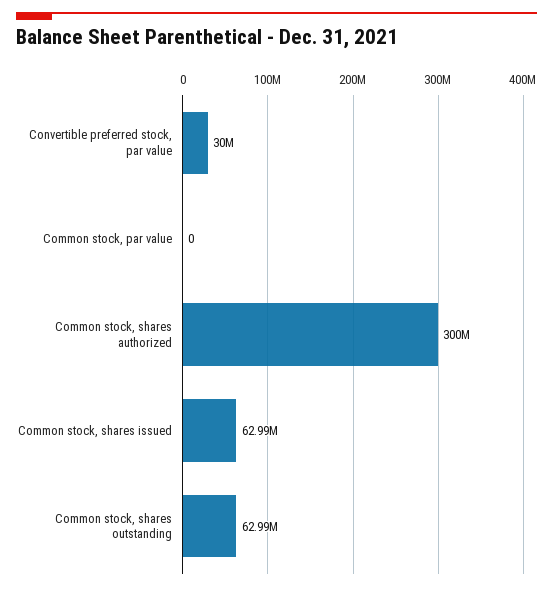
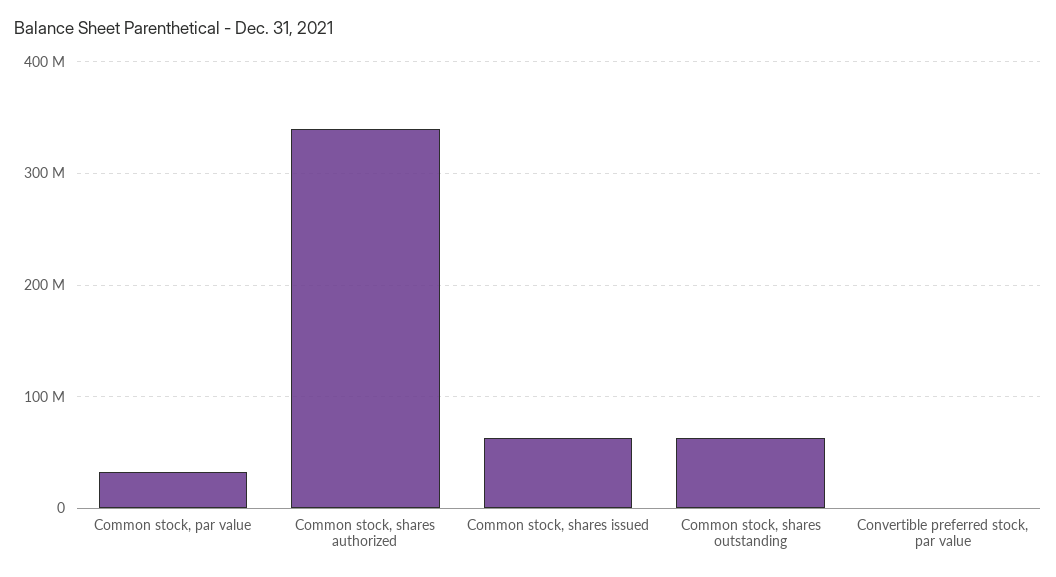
  {
-   "Convertible preferred stock, par value": 30000000,
+   "Convertible preferred stock, par value": 0,
-   "Common stock, par value": 0,
+   "Common stock, par value": 30000000,
-   "Common stock, shares authorized": 300000000,
+   "Common stock, shares authorized": 340000000,
    "Common stock, shares issued": 62990000,
    "Common stock, shares outstanding": 62990000
  }

